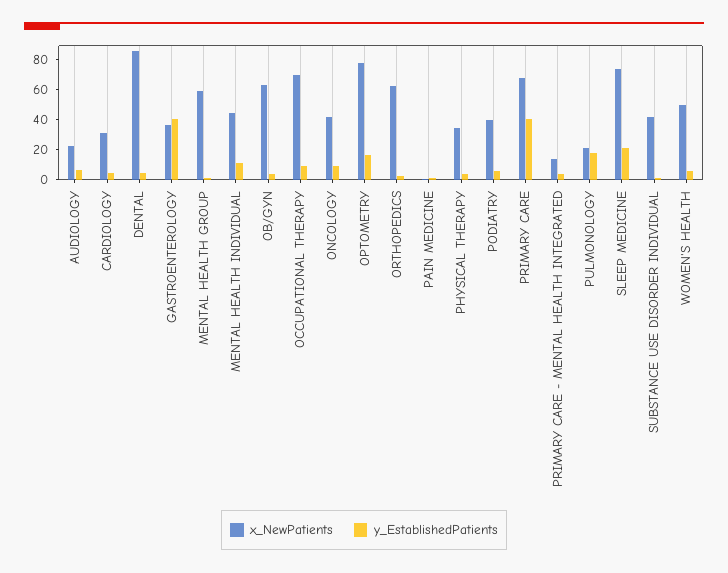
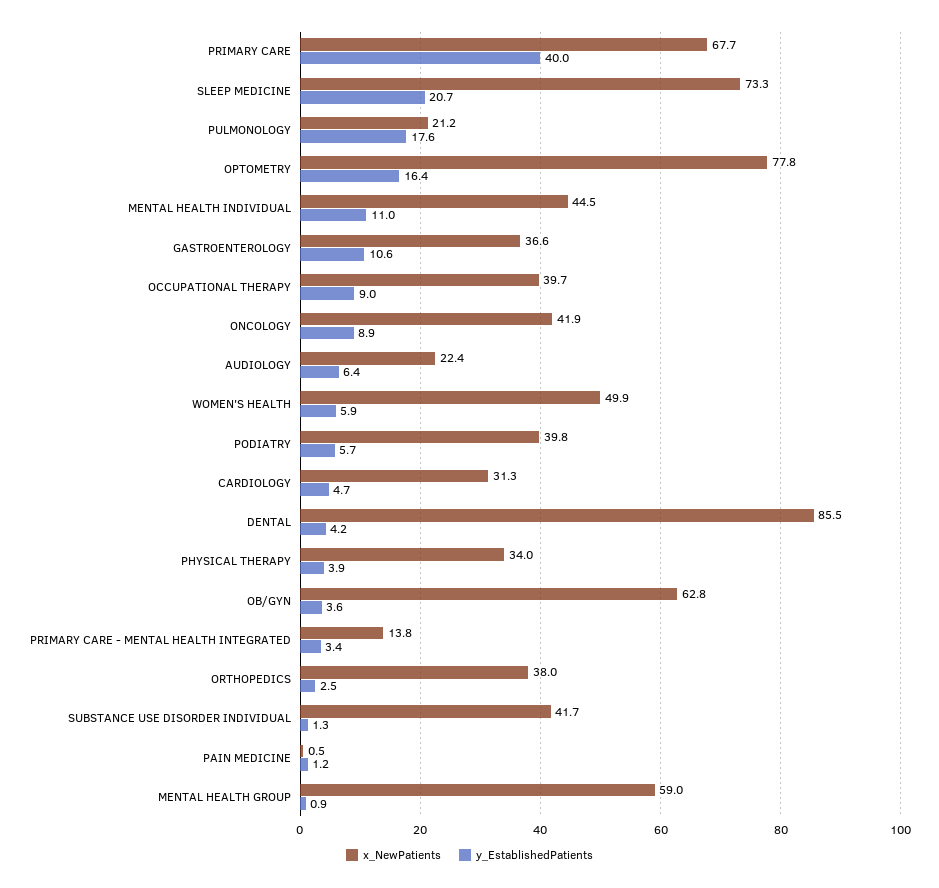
  {
    "x_NewPatients": {
      "AUDIOLOGY": 22.4,
      "CARDIOLOGY": 31.3,
      "DENTAL": 85.5,
      "GASTROENTEROLOGY": 36.6,
      "MENTAL HEALTH GROUP": 59,
      "MENTAL HEALTH INDIVIDUAL": 44.5,
      "OB/GYN": 62.8,
-     "OCCUPATIONAL THERAPY": 70,
+     "OCCUPATIONAL THERAPY": 39.7,
      "ONCOLOGY": 41.9,
      "OPTOMETRY": 77.8,
-     "ORTHOPEDICS": 60,
+     "ORTHOPEDICS": 38,
      "PAIN MEDICINE": 0.5,
      "PHYSICAL THERAPY": 34,
      "PODIATRY": 39.8,
      "PRIMARY CARE": 67.7,
      "PRIMARY CARE - MENTAL HEALTH INTEGRATED": 13.8,
      "PULMONOLOGY": 21.2,
      "SLEEP MEDICINE": 73.3,
      "SUBSTANCE USE DISORDER INDIVIDUAL": 41.7,
      "WOMEN'S HEALTH": 49.9
    },
    "y_EstablishedPatients": {
      "AUDIOLOGY": 6.4,
      "CARDIOLOGY": 4.7,
      "DENTAL": 4.2,
-     "GASTROENTEROLOGY": 40,
+     "GASTROENTEROLOGY": 10.6,
      "MENTAL HEALTH GROUP": 0.9,
      "MENTAL HEALTH INDIVIDUAL": 11,
      "OB/GYN": 3.6,
      "OCCUPATIONAL THERAPY": 9,
      "ONCOLOGY": 8.9,
      "OPTOMETRY": 16.4,
      "ORTHOPEDICS": 2.5,
      "PAIN MEDICINE": 1.2,
      "PHYSICAL THERAPY": 3.9,
      "PODIATRY": 5.7,
      "PRIMARY CARE": 40,
      "PRIMARY CARE - MENTAL HEALTH INTEGRATED": 3.4,
      "PULMONOLOGY": 17.6,
      "SLEEP MEDICINE": 20.7,
      "SUBSTANCE USE DISORDER INDIVIDUAL": 1.3,
      "WOMEN'S HEALTH": 5.9
    }
  }

